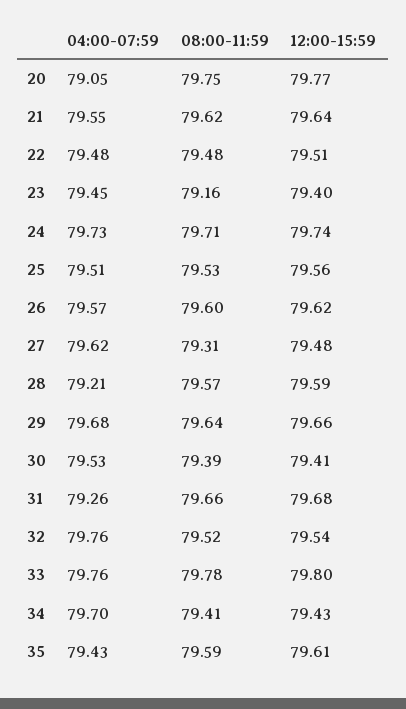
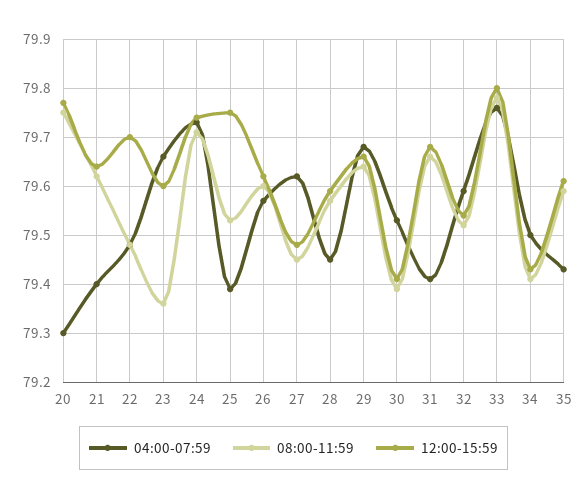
  {
    "04:00-07:59": {
-     "20": 79.05,
+     "20": 79.3,
-     "21": 79.55,
+     "21": 79.4,
      "22": 79.48,
-     "23": 79.45,
+     "23": 79.65,
      "24": 79.73,
-     "25": 79.51,
+     "25": 79.4,
      "26": 79.57,
      "27": 79.62,
-     "28": 79.21,
+     "28": 79.45,
      "29": 79.68,
      "30": 79.53,
-     "31": 79.26,
+     "31": 79.4,
-     "32": 79.76,
+     "32": 79.6,
      "33": 79.76,
-     "34": 79.7,
+     "34": 79.5,
      "35": 79.43
    },
    "08:00-11:59": {
      "20": 79.75,
      "21": 79.62,
      "22": 79.48,
-     "23": 79.16,
+     "23": 79.35,
      "24": 79.71,
      "25": 79.53,
      "26": 79.6,
-     "27": 79.31,
+     "27": 79.45,
      "28": 79.57,
      "29": 79.64,
      "30": 79.39,
      "31": 79.66,
      "32": 79.52,
      "33": 79.78,
      "34": 79.41,
      "35": 79.59
    },
    "12:00-15:59": {
      "20": 79.77,
      "21": 79.64,
-     "22": 79.51,
+     "22": 79.7,
-     "23": 79.4,
+     "23": 79.6,
      "24": 79.74,
-     "25": 79.56,
+     "25": 79.75,
      "26": 79.62,
      "27": 79.48,
      "28": 79.59,
      "29": 79.66,
      "30": 79.41,
      "31": 79.68,
      "32": 79.54,
      "33": 79.8,
      "34": 79.43,
      "35": 79.61
    }
  }

